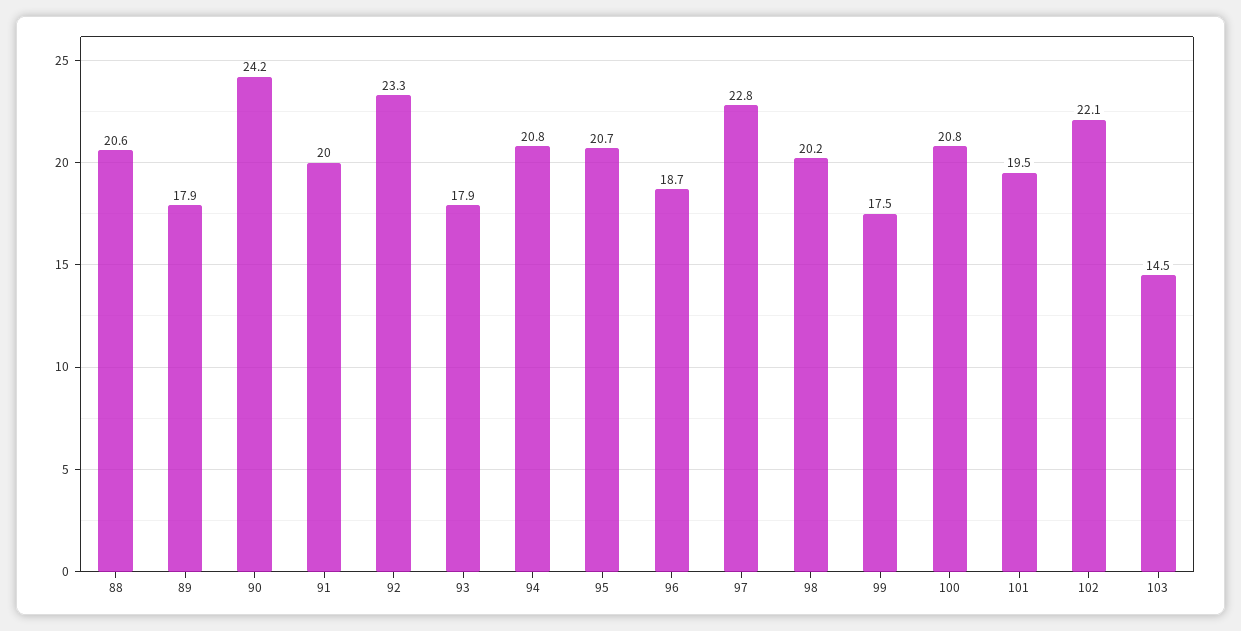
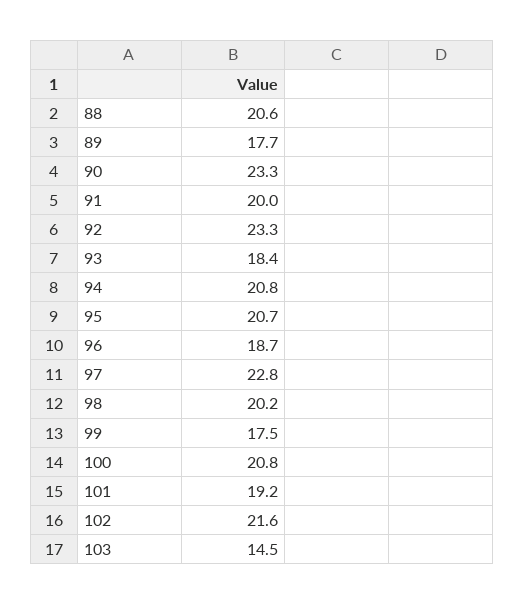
  {
    "88": 20.6,
-   "89": 17.9,
+   "89": 17.7,
-   "90": 24.2,
+   "90": 23.3,
    "91": 20,
    "92": 23.3,
-   "93": 17.9,
+   "93": 18.4,
    "94": 20.8,
    "95": 20.7,
    "96": 18.7,
    "97": 22.8,
    "98": 20.2,
    "99": 17.5,
    "100": 20.8,
-   "101": 19.5,
+   "101": 19.2,
-   "102": 22.1,
+   "102": 21.6,
    "103": 14.5
  }

